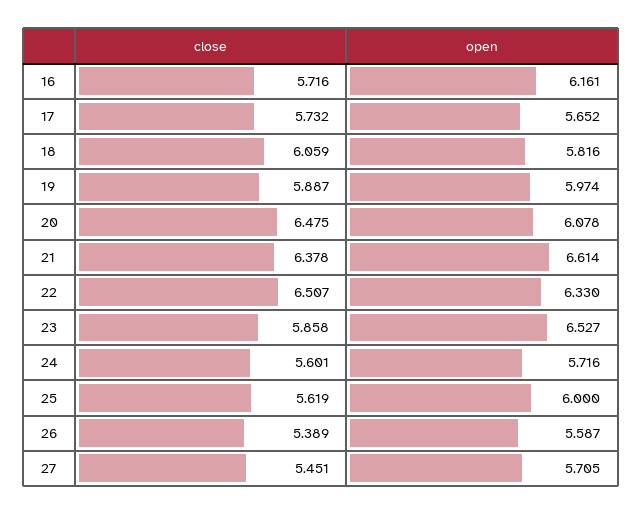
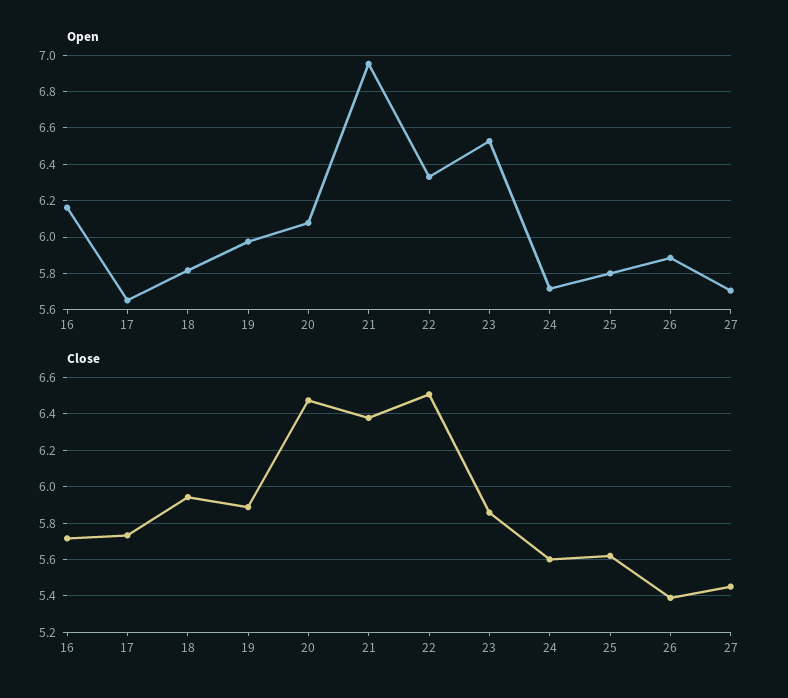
  {
    "close": {
      "16": 5.716,
      "17": 5.732,
-     "18": 6.059,
+     "18": 5.95,
      "19": 5.887,
      "20": 6.475,
      "21": 6.378,
      "22": 6.507,
      "23": 5.858,
      "24": 5.601,
      "25": 5.619,
      "26": 5.389,
      "27": 5.451
    },
    "open": {
      "16": 6.161,
      "17": 5.652,
      "18": 5.816,
      "19": 5.974,
      "20": 6.078,
-     "21": 6.614,
+     "21": 6.95,
      "22": 6.33,
      "23": 6.527,
      "24": 5.716,
-     "25": 6,
+     "25": 5.8,
-     "26": 5.587,
+     "26": 5.9,
      "27": 5.705
    }
  }

